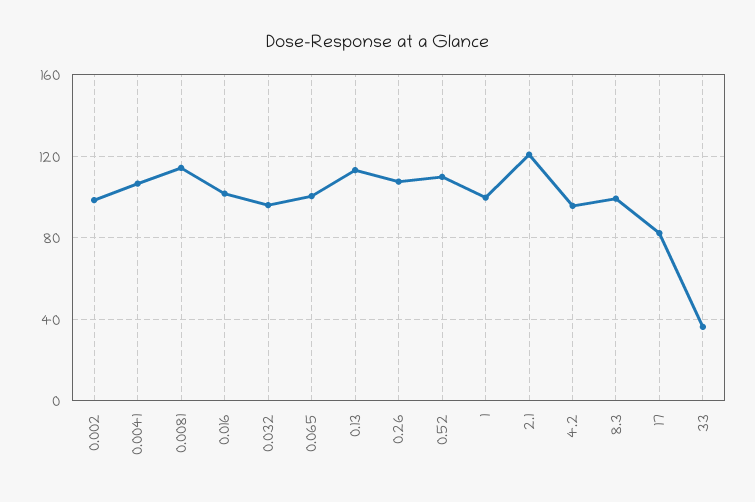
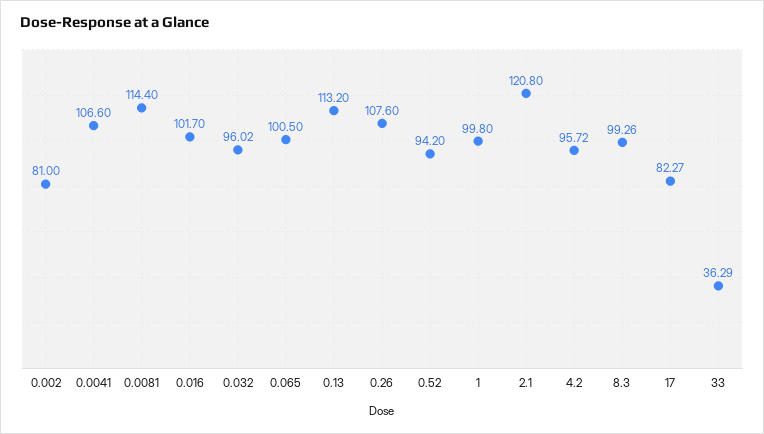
  {
-   "0.002": 100,
+   "0.002": 81,
    "0.0041": 106.6,
    "0.0081": 114.4,
    "0.016": 101.7,
    "0.032": 96.02,
    "0.065": 100.5,
    "0.13": 113.2,
    "0.26": 107.6,
-   "0.52": 110,
+   "0.52": 94.2,
    "1": 99.8,
    "2.1": 120.8,
    "4.2": 95.72,
    "8.3": 99.26,
    "17": 82.27,
    "33": 36.29
  }

